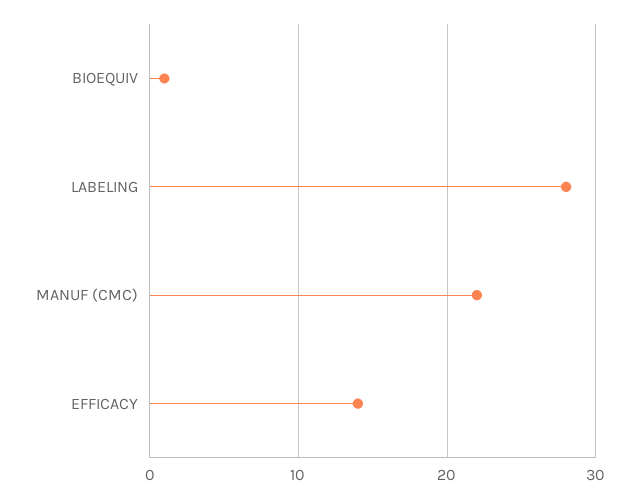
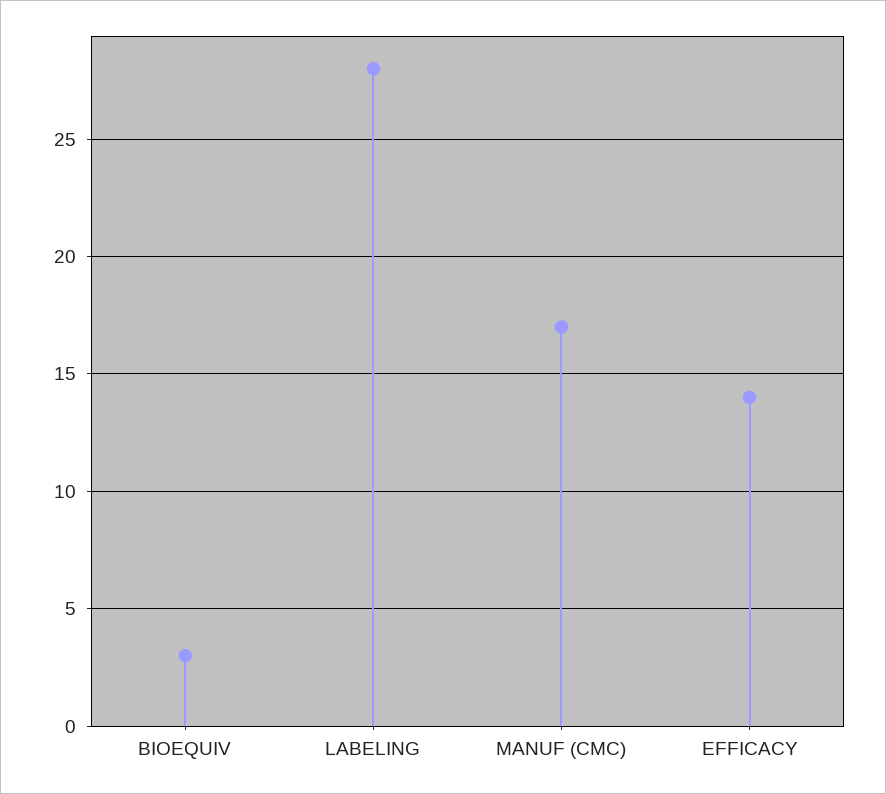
  {
-   "BIOEQUIV": 1,
+   "BIOEQUIV": 3,
    "LABELING": 28,
-   "MANUF (CMC)": 22,
+   "MANUF (CMC)": 17,
    "EFFICACY": 14
  }

